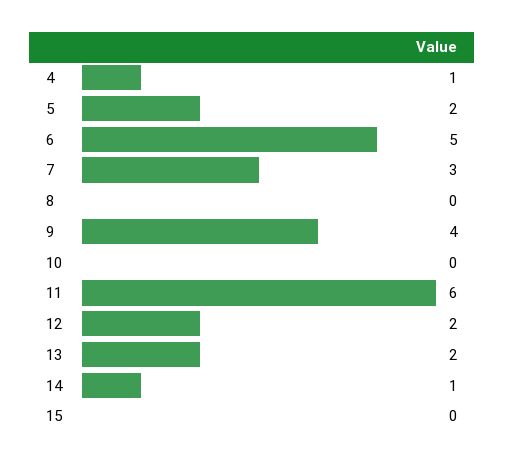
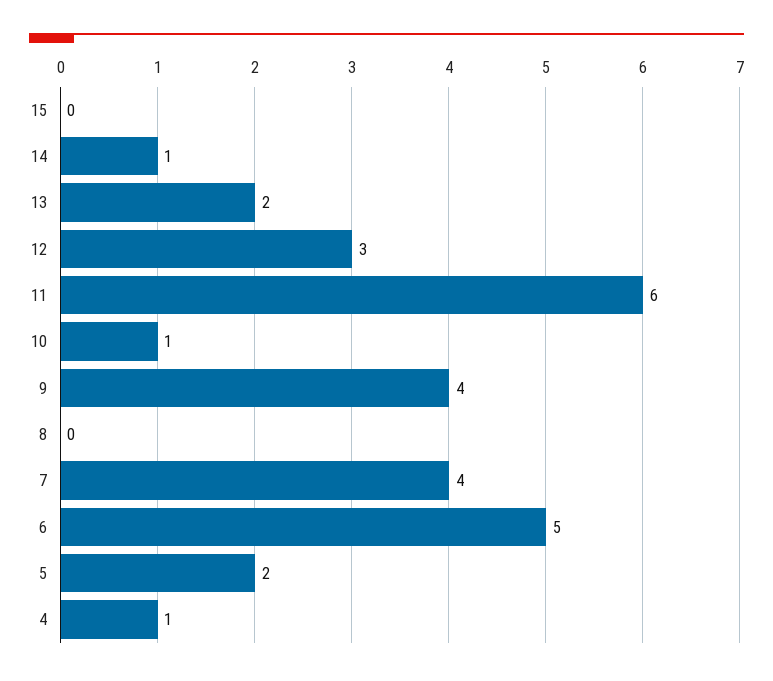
  {
    "4": 1,
    "5": 2,
    "6": 5,
-   "7": 3,
+   "7": 4,
    "8": 0,
    "9": 4,
-   "10": 0,
+   "10": 1,
    "11": 6,
-   "12": 2,
+   "12": 3,
    "13": 2,
    "14": 1,
    "15": 0
  }

